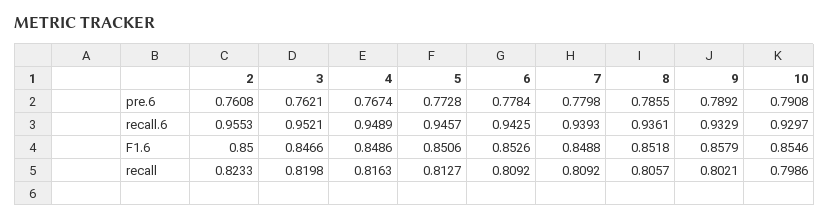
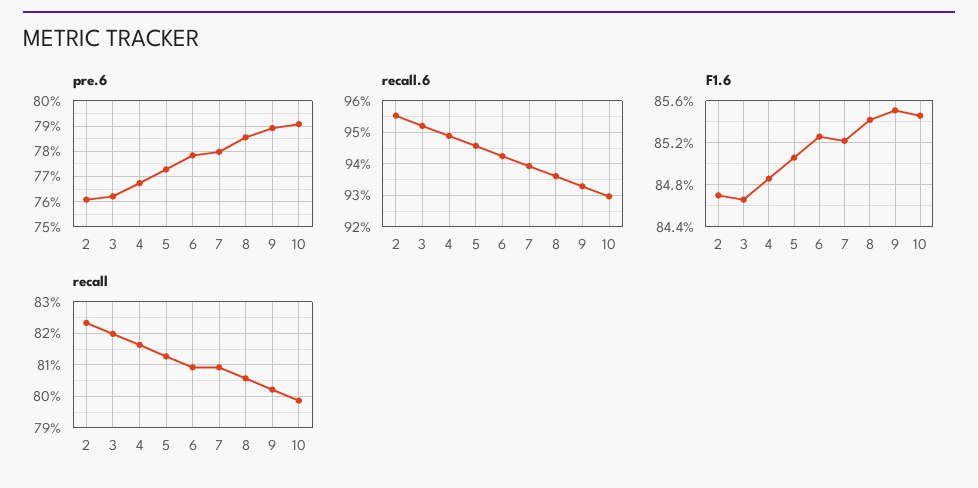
  {
    "pre.6": {
      "2": 0.7608,
      "3": 0.7621,
      "4": 0.7674,
      "5": 0.7728,
      "6": 0.7784,
      "7": 0.7798,
      "8": 0.7855,
      "9": 0.7892,
      "10": 0.7908
    },
    "recall.6": {
      "2": 0.9553,
      "3": 0.9521,
      "4": 0.9489,
      "5": 0.9457,
      "6": 0.9425,
      "7": 0.9393,
      "8": 0.9361,
      "9": 0.9329,
      "10": 0.9297
    },
    "F1.6": {
-     "2": 0.85,
+     "2": 0.847,
      "3": 0.8466,
      "4": 0.8486,
      "5": 0.8506,
      "6": 0.8526,
-     "7": 0.8488,
+     "7": 0.852,
-     "8": 0.8518,
+     "8": 0.854,
-     "9": 0.8579,
+     "9": 0.855,
      "10": 0.8546
    },
    "recall": {
      "2": 0.8233,
      "3": 0.8198,
      "4": 0.8163,
      "5": 0.8127,
      "6": 0.8092,
      "7": 0.8092,
      "8": 0.8057,
      "9": 0.8021,
      "10": 0.7986
    }
  }

